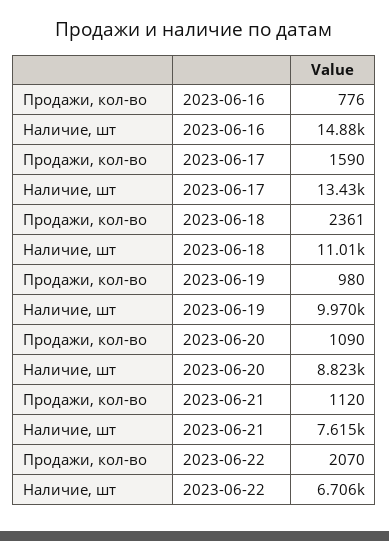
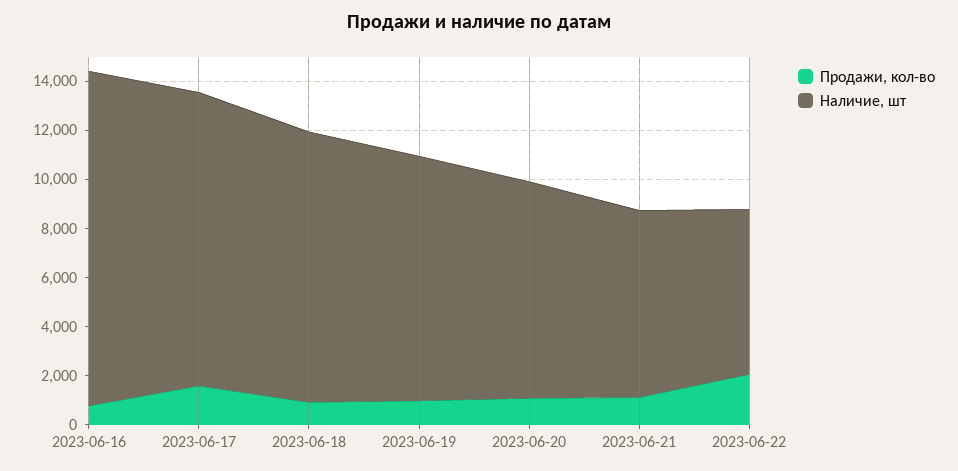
  {
    "Продажи, кол-во": {
      "2023-06-16": 776,
      "2023-06-17": 1590,
-     "2023-06-18": 2361,
+     "2023-06-18": 1000,
      "2023-06-19": 980,
      "2023-06-20": 1090,
      "2023-06-21": 1120,
      "2023-06-22": 2070
    },
    "Наличие, шт": {
-     "2023-06-16": 14880,
+     "2023-06-16": 13500,
-     "2023-06-17": 13430,
+     "2023-06-17": 12000,
      "2023-06-18": 11010,
      "2023-06-19": 9970,
      "2023-06-20": 8823,
      "2023-06-21": 7615,
      "2023-06-22": 6706
    }
  }

